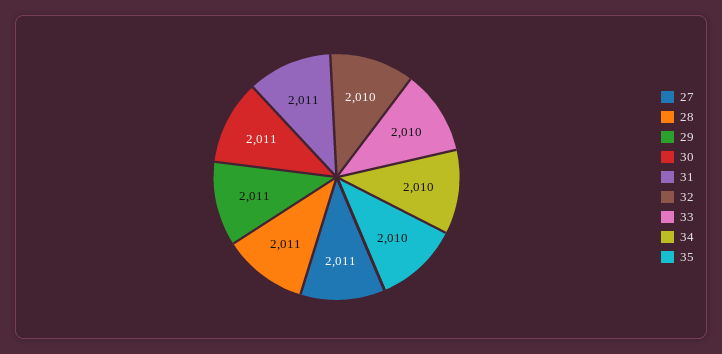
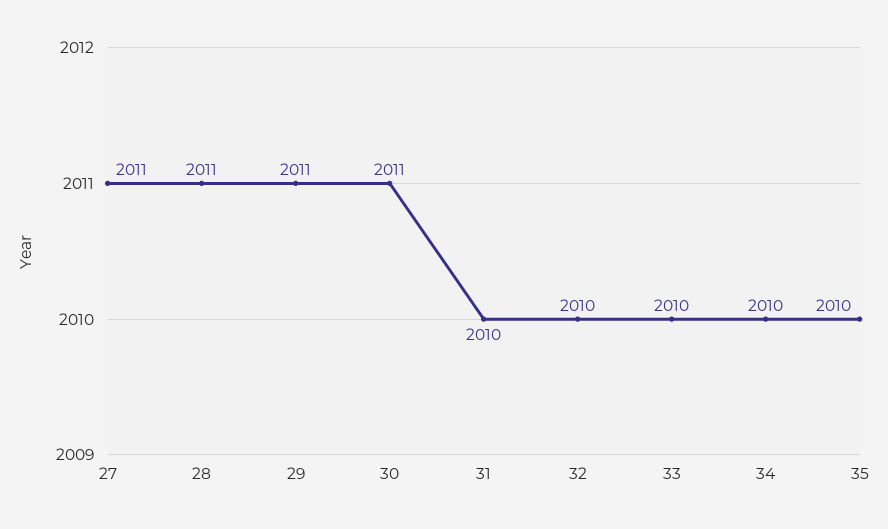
  {
    "27": 2011,
    "28": 2011,
    "29": 2011,
    "30": 2011,
-   "31": 2011,
+   "31": 2010,
    "32": 2010,
    "33": 2010,
    "34": 2010,
    "35": 2010
  }

